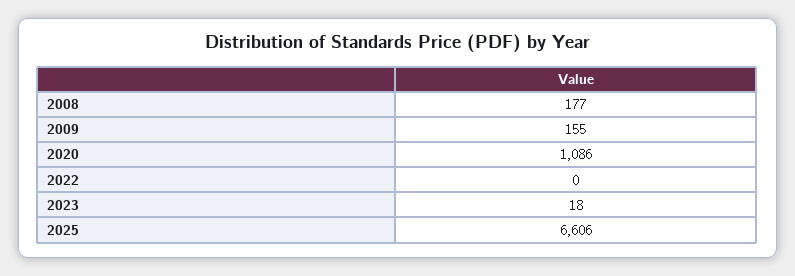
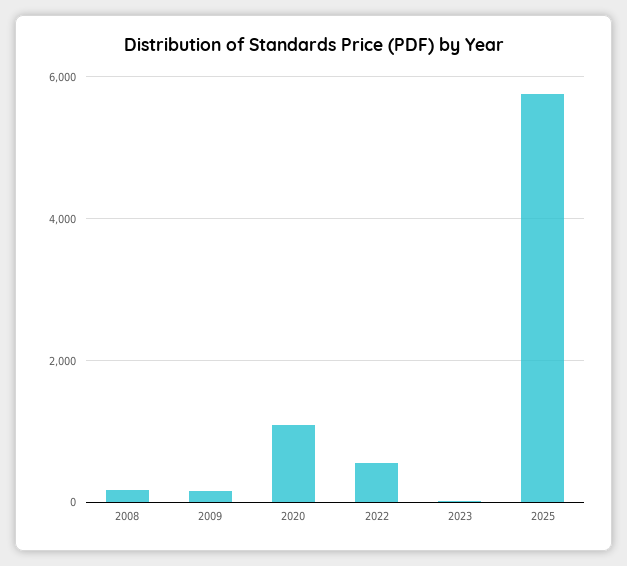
  {
    "2008": 177,
    "2009": 155,
    "2020": 1086,
-   "2022": 0,
+   "2022": 600,
    "2023": 18,
-   "2025": 6606
+   "2025": 5800
  }

